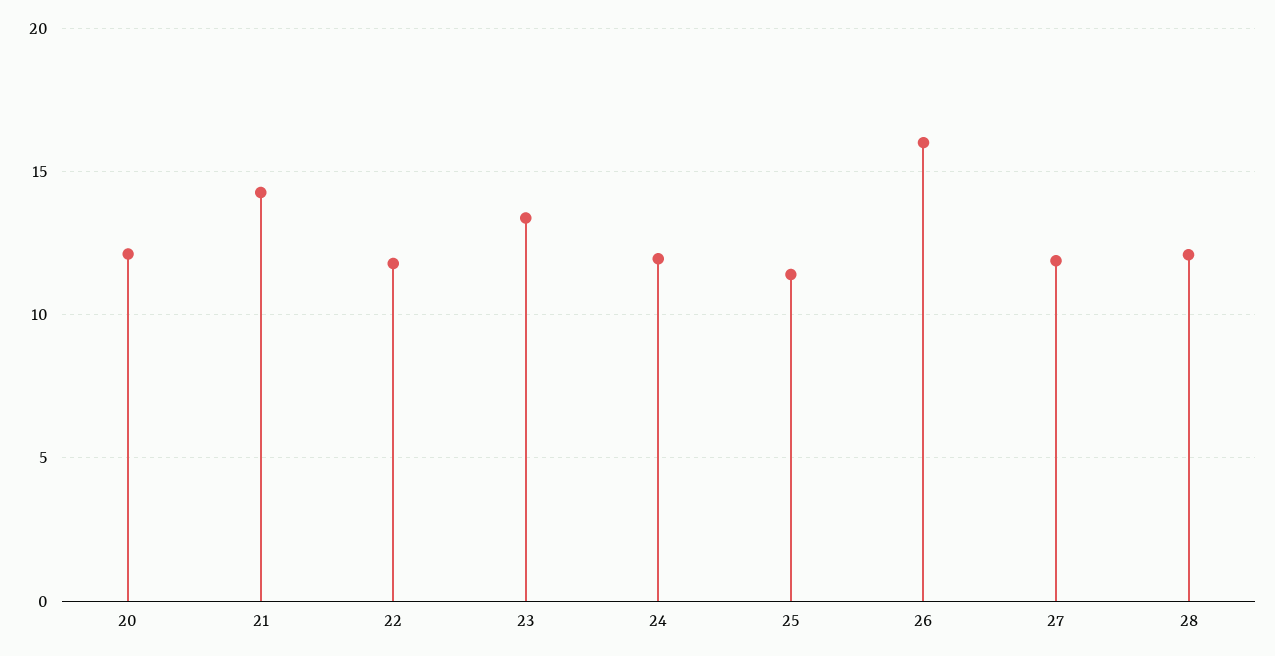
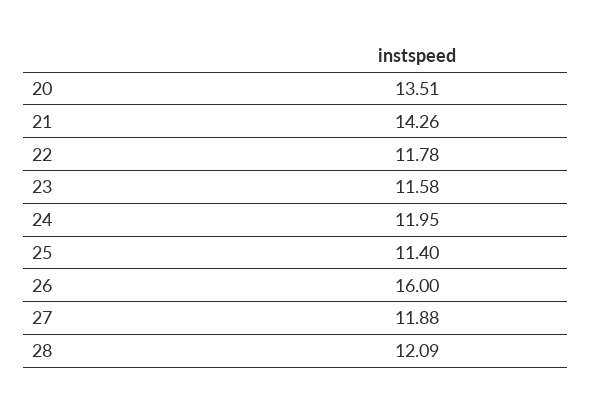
  {
-   "20": 12,
+   "20": 13.51,
    "21": 14.26,
    "22": 11.78,
-   "23": 13.5,
+   "23": 11.58,
    "24": 11.95,
    "25": 11.4,
    "26": 16,
    "27": 11.88,
    "28": 12.09
  }

